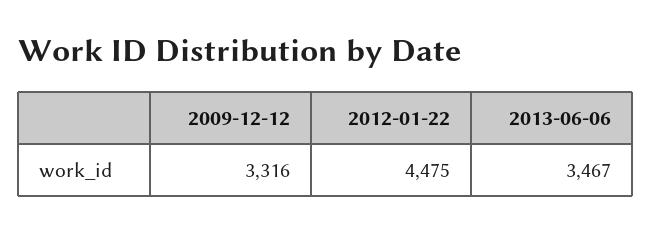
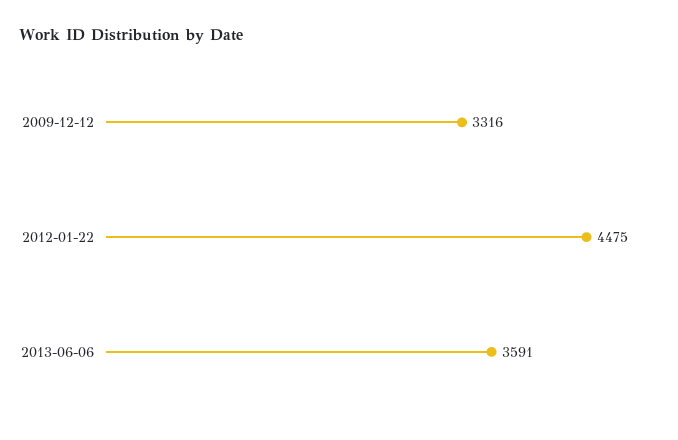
  {
    "2009-12-12": 3316,
    "2012-01-22": 4475,
-   "2013-06-06": 3467
+   "2013-06-06": 3591
  }

